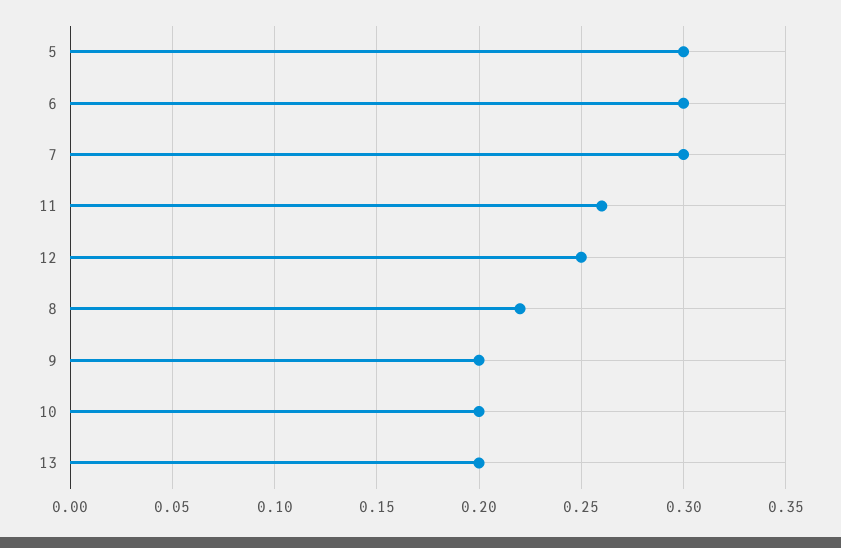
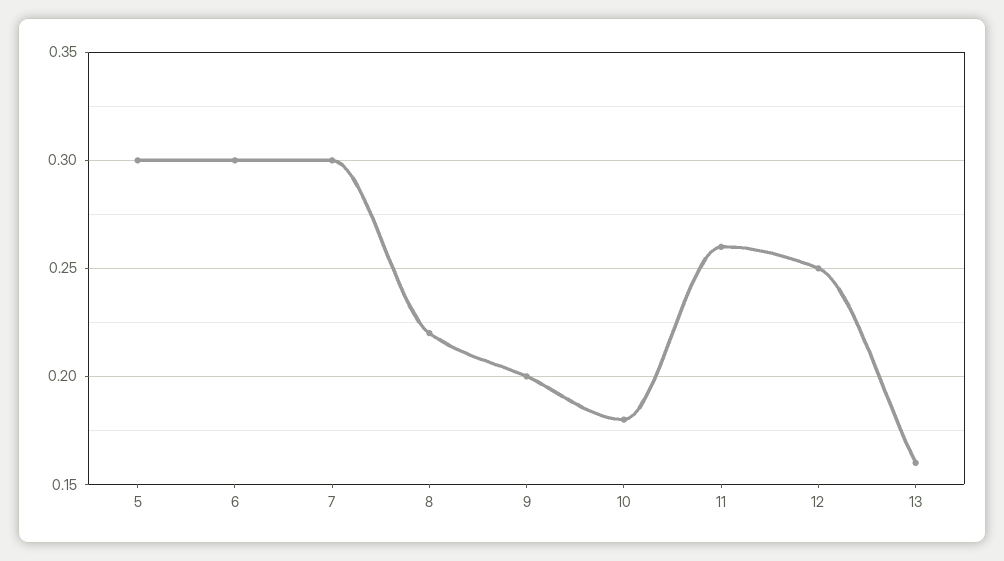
  {
    "5": 0.3,
    "6": 0.3,
    "7": 0.3,
    "11": 0.26,
    "12": 0.25,
    "8": 0.22,
    "9": 0.2,
-   "10": 0.2,
+   "10": 0.18,
-   "13": 0.2
+   "13": 0.16
  }

